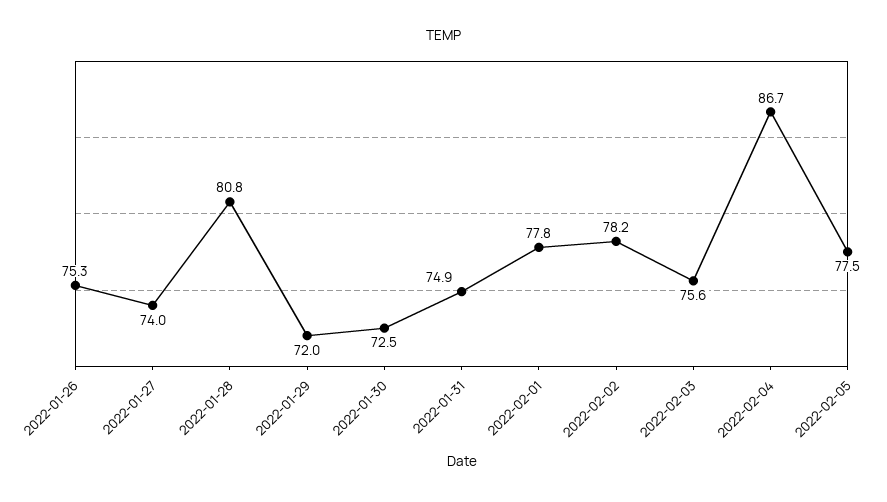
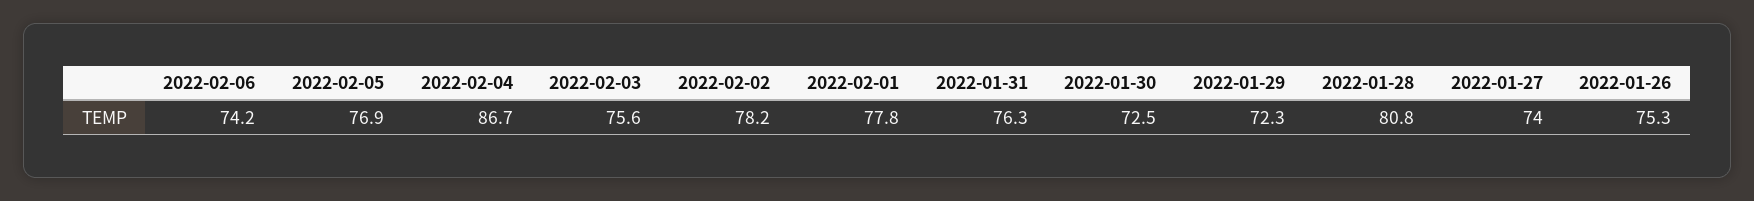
  {
    "2022-01-26": 75.3,
    "2022-01-27": 74,
    "2022-01-28": 80.8,
-   "2022-01-29": 72,
+   "2022-01-29": 72.3,
    "2022-01-30": 72.5,
-   "2022-01-31": 74.9,
+   "2022-01-31": 76.3,
    "2022-02-01": 77.8,
    "2022-02-02": 78.2,
    "2022-02-03": 75.6,
    "2022-02-04": 86.7,
-   "2022-02-05": 77.5
+   "2022-02-05": 76.9,
+   "2022-02-06": 74.2
  }

